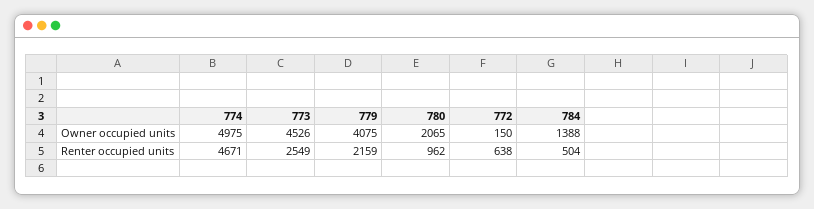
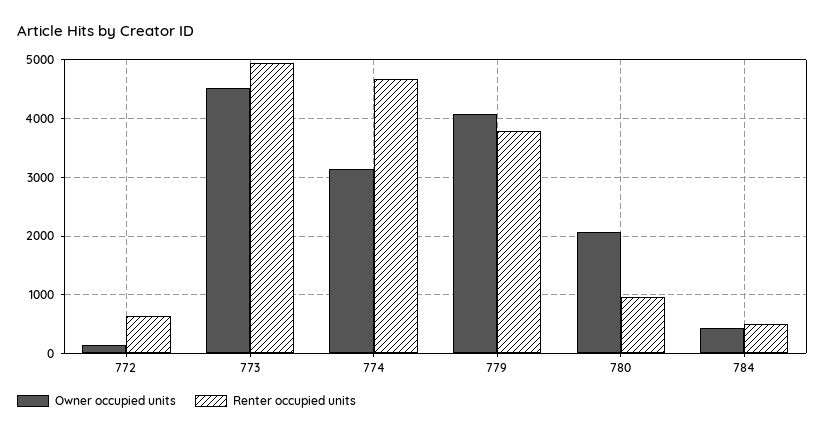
  {
    "Owner occupied units": {
-     "774": 4975,
+     "774": 3200,
      "773": 4526,
      "779": 4075,
      "780": 2065,
      "772": 150,
-     "784": 1388
+     "784": 400
    },
    "Renter occupied units": {
      "774": 4671,
-     "773": 2549,
+     "773": 5000,
-     "779": 2159,
+     "779": 3800,
      "780": 962,
      "772": 638,
      "784": 504
    }
  }

